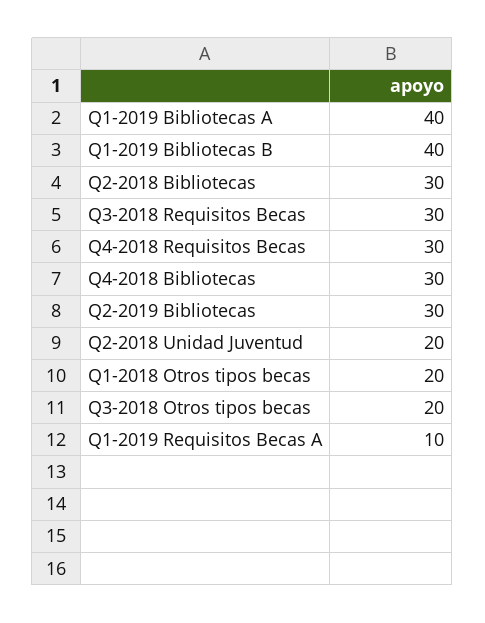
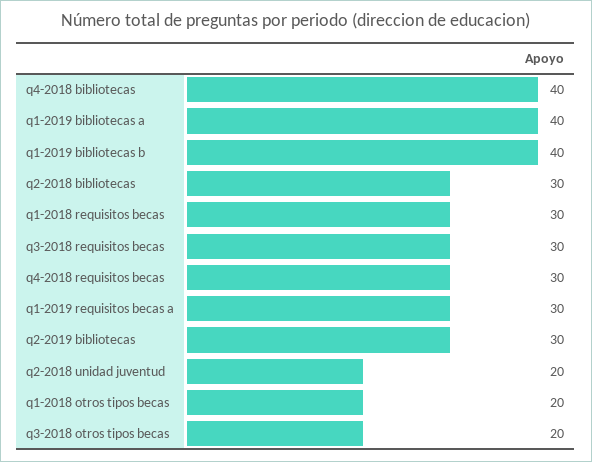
  {
    "Q1-2019 Bibliotecas A": 40,
    "Q1-2019 Bibliotecas B": 40,
    "Q2-2018 Bibliotecas": 30,
    "Q3-2018 Requisitos Becas": 30,
    "Q4-2018 Requisitos Becas": 30,
-   "Q4-2018 Bibliotecas": 30,
+   "Q4-2018 Bibliotecas": 40,
    "Q2-2019 Bibliotecas": 30,
    "Q2-2018 Unidad Juventud": 20,
    "Q1-2018 Otros tipos becas": 20,
    "Q3-2018 Otros tipos becas": 20,
-   "Q1-2019 Requisitos Becas A": 10
+   "Q1-2019 Requisitos Becas A": 30,
+   "q1-2018 requisitos becas": 30
  }

